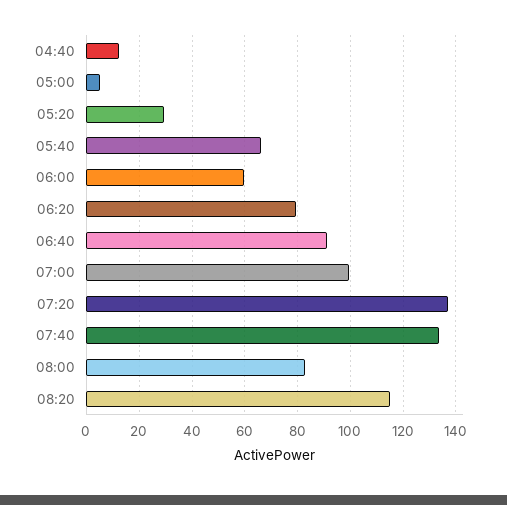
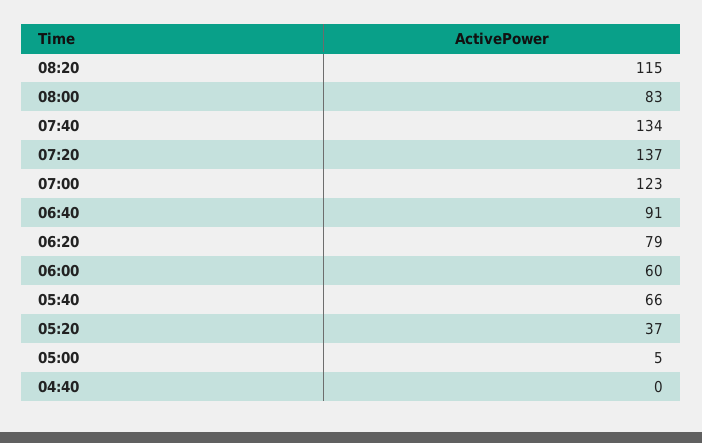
  {
-   "04:40": 12.5,
+   "04:40": 0,
    "05:00": 5,
-   "05:20": 30,
+   "05:20": 37,
    "05:40": 66,
    "06:00": 60,
    "06:20": 79,
    "06:40": 91,
-   "07:00": 100,
+   "07:00": 123,
    "07:20": 137,
    "07:40": 134,
    "08:00": 83,
    "08:20": 115
  }

